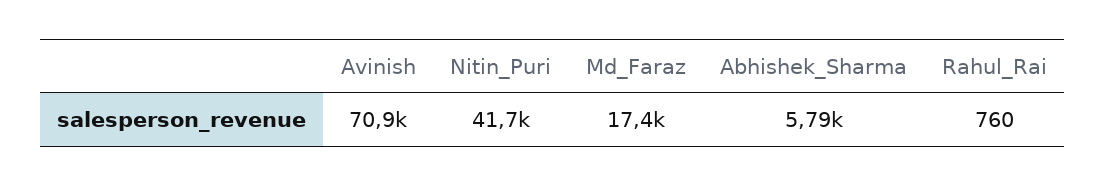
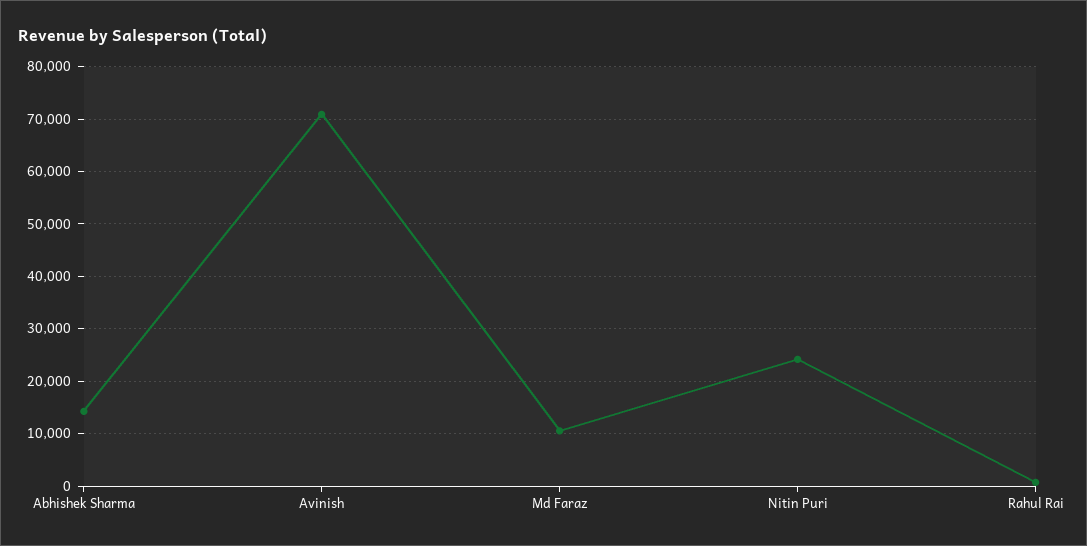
  {
    "Avinish": 70900,
-   "Nitin_Puri": 41700,
+   "Nitin_Puri": 24000,
-   "Md_Faraz": 17400,
+   "Md_Faraz": 10000,
-   "Abhishek_Sharma": 5790,
+   "Abhishek_Sharma": 14000,
    "Rahul_Rai": 760
  }

